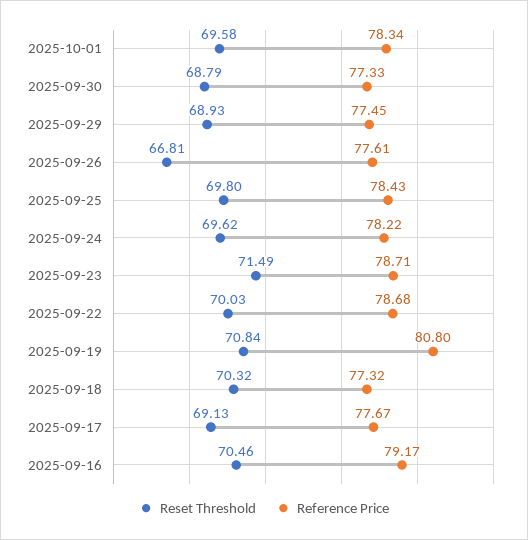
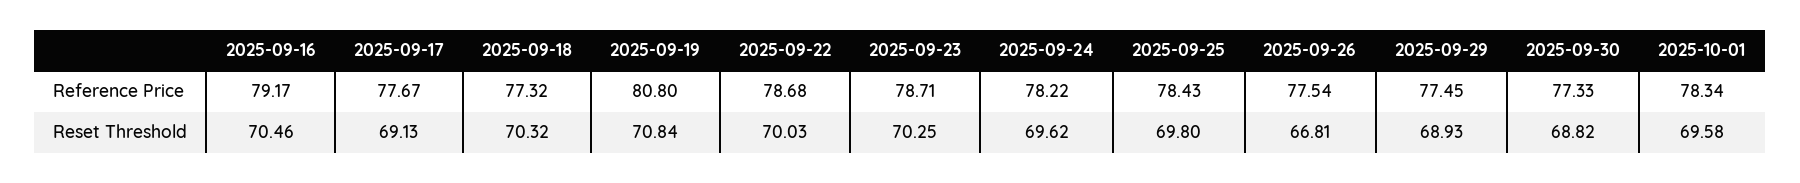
  {
    "Reset Threshold": {
      "2025-10-01": 69.58,
-     "2025-09-30": 68.79,
+     "2025-09-30": 68.82,
      "2025-09-29": 68.93,
      "2025-09-26": 66.81,
      "2025-09-25": 69.8,
      "2025-09-24": 69.62,
-     "2025-09-23": 71.49,
+     "2025-09-23": 70.25,
      "2025-09-22": 70.03,
      "2025-09-19": 70.84,
      "2025-09-18": 70.32,
      "2025-09-17": 69.13,
      "2025-09-16": 70.46
    },
    "Reference Price": {
      "2025-10-01": 78.34,
      "2025-09-30": 77.33,
      "2025-09-29": 77.45,
-     "2025-09-26": 77.61,
+     "2025-09-26": 77.54,
      "2025-09-25": 78.43,
      "2025-09-24": 78.22,
      "2025-09-23": 78.71,
      "2025-09-22": 78.68,
      "2025-09-19": 80.8,
      "2025-09-18": 77.32,
      "2025-09-17": 77.67,
      "2025-09-16": 79.17
    }
  }

